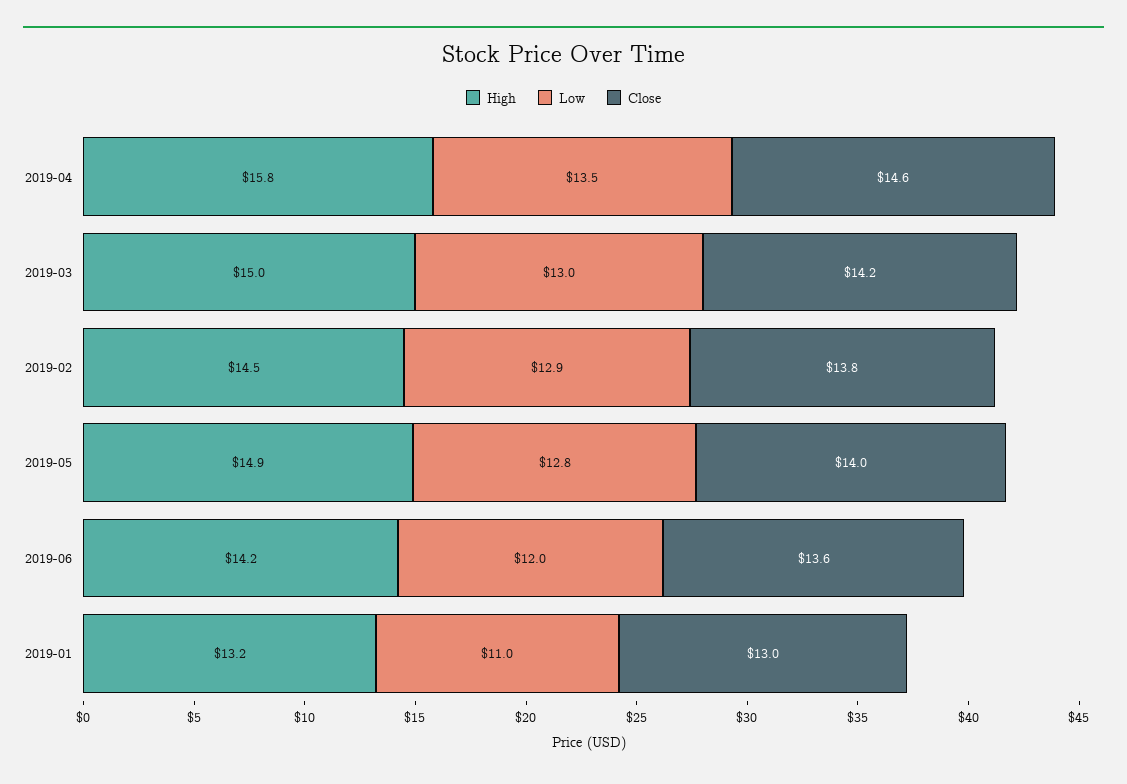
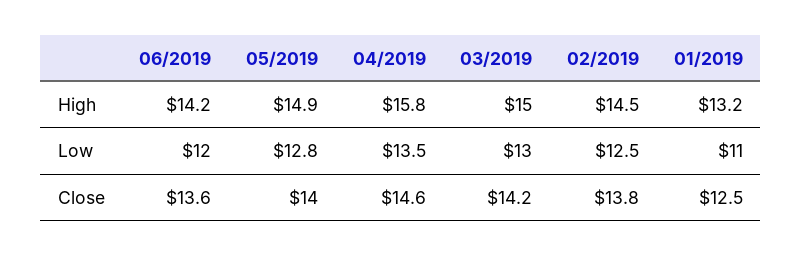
  {
    "High": {
      "2019-04": 15.8,
      "2019-03": 15,
      "2019-02": 14.5,
      "2019-05": 14.9,
      "2019-06": 14.2,
      "2019-01": 13.2
    },
    "Low": {
      "2019-04": 13.5,
      "2019-03": 13,
-     "2019-02": 12.9,
+     "2019-02": 12.5,
      "2019-05": 12.8,
      "2019-06": 12,
      "2019-01": 11
    },
    "Close": {
      "2019-04": 14.6,
      "2019-03": 14.2,
      "2019-02": 13.8,
      "2019-05": 14,
      "2019-06": 13.6,
-     "2019-01": 13
+     "2019-01": 12.5
    }
  }

